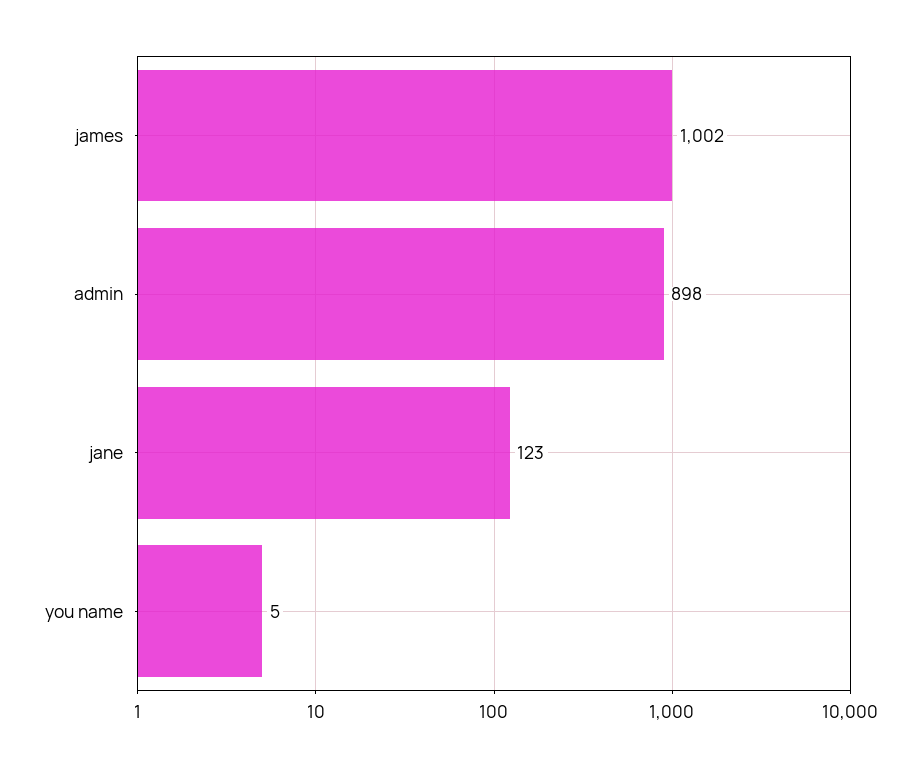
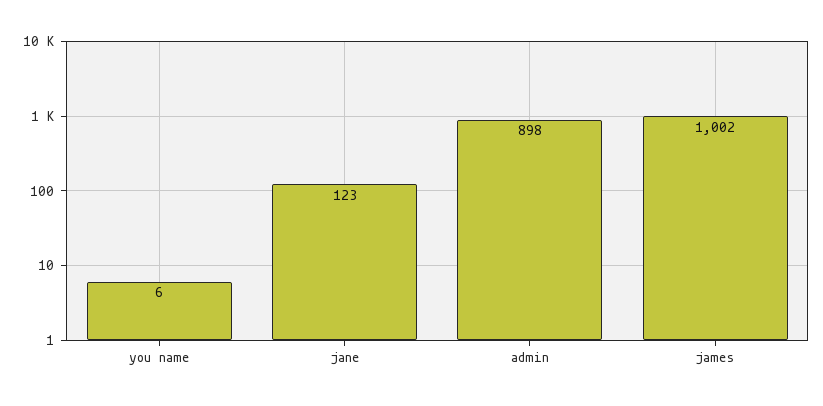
  {
    "james": 1002,
    "admin": 898,
    "jane": 123,
-   "you name": 5
+   "you name": 6
  }

